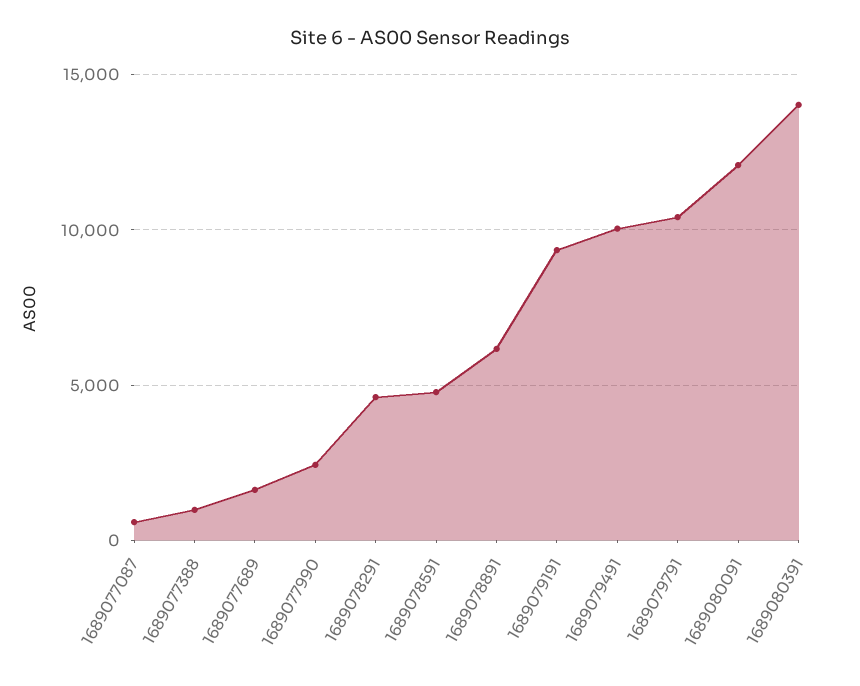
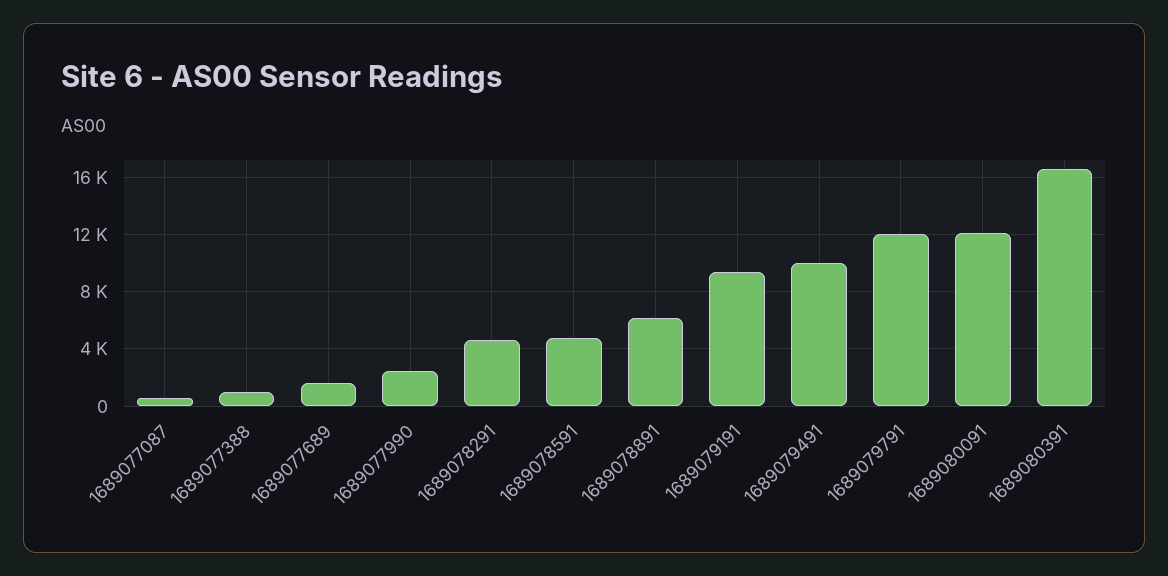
  {
    "1689077087": 500,
    "1689077388": 1000,
    "1689077689": 1500,
    "1689077990": 2500,
    "1689078291": 4500,
    "1689078591": 5000,
    "1689078891": 6000,
    "1689079191": 9500,
    "1689079491": 10000,
-   "1689079791": 10500,
+   "1689079791": 12000,
    "1689080091": 12000,
-   "1689080391": 14000
+   "1689080391": 16500
  }

